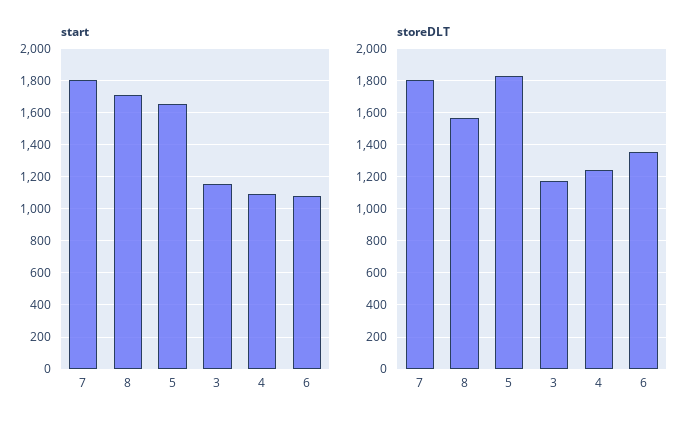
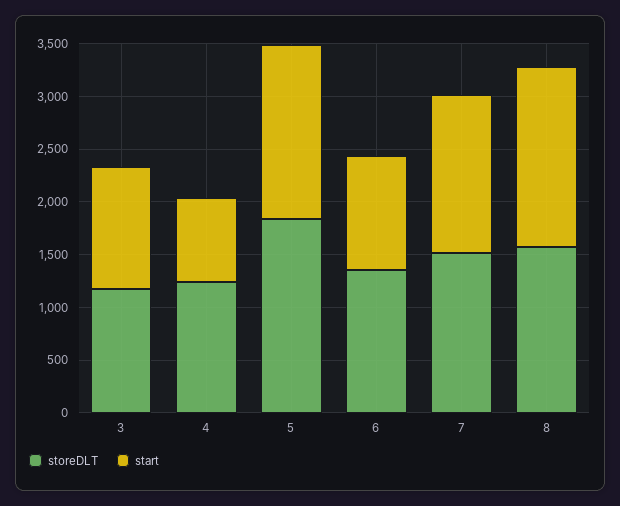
  {
    "start": {
-     "7": 1800,
+     "7": 1500,
      "8": 1700,
      "5": 1650,
      "3": 1150,
-     "4": 1100,
+     "4": 800,
      "6": 1100
    },
    "storeDLT": {
-     "7": 1800,
+     "7": 1500,
      "8": 1550,
      "5": 1850,
      "3": 1150,
      "4": 1250,
      "6": 1350
    }
  }

